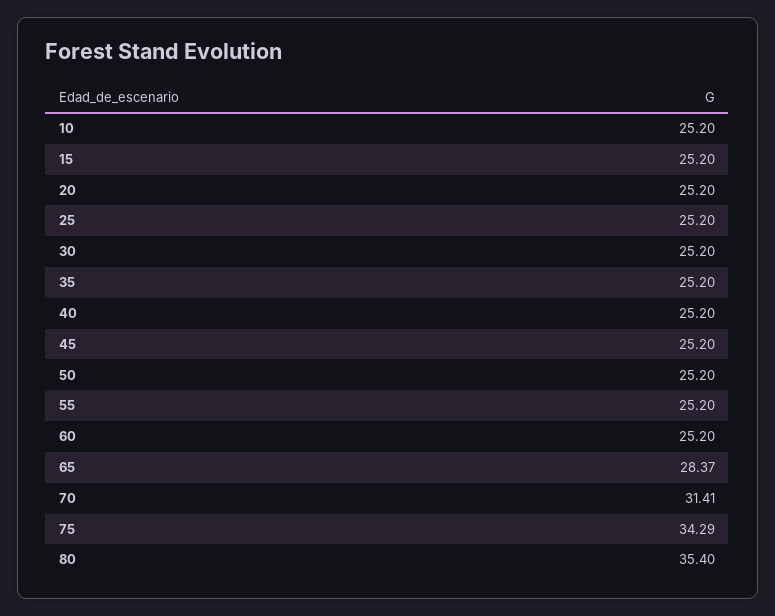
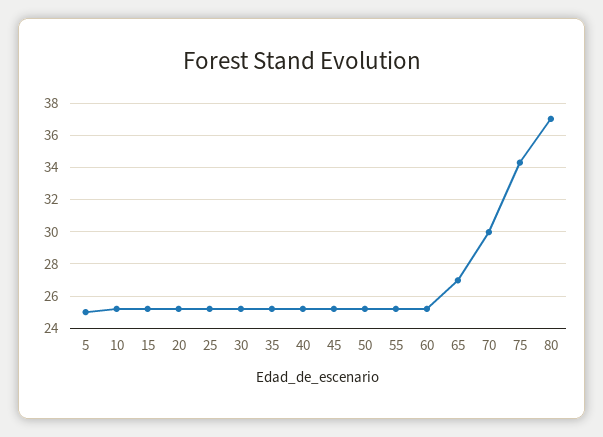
  {
    "10": 25.2,
    "15": 25.2,
    "20": 25.2,
    "25": 25.2,
    "30": 25.2,
    "35": 25.2,
    "40": 25.2,
    "45": 25.2,
    "50": 25.2,
    "55": 25.2,
    "60": 25.2,
-   "65": 28.37,
+   "65": 27,
-   "70": 31.41,
+   "70": 30,
    "75": 34.29,
-   "80": 35.4
+   "80": 37,
+   "5": 25
  }

